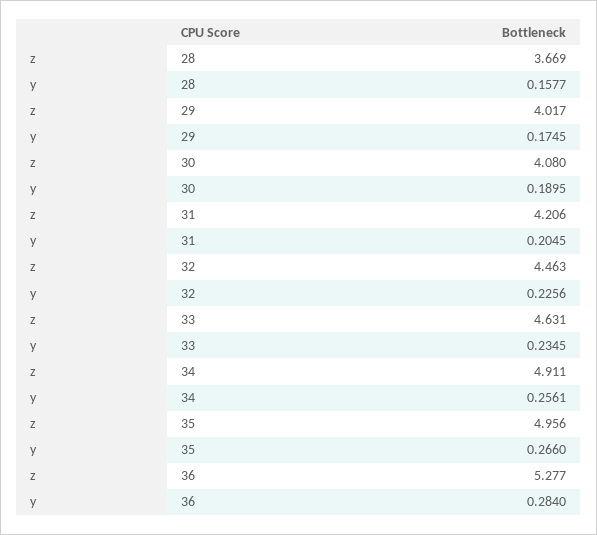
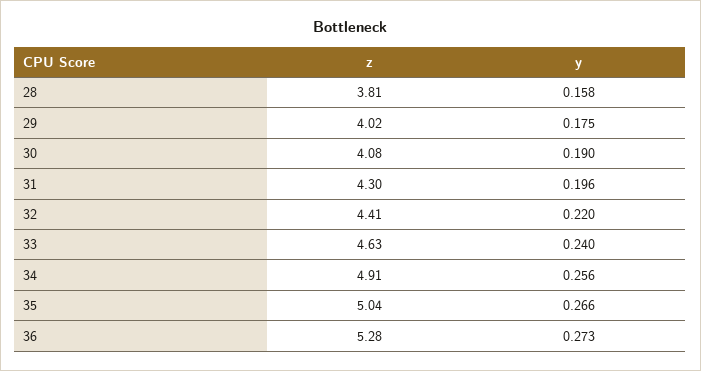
  {
    "z": {
-     "28": 3.669,
+     "28": 3.81,
      "29": 4.017,
      "30": 4.08,
-     "31": 4.206,
+     "31": 4.3,
-     "32": 4.463,
+     "32": 4.41,
      "33": 4.631,
      "34": 4.911,
-     "35": 4.956,
+     "35": 5.04,
      "36": 5.277
    },
    "y": {
      "28": 0.1577,
      "29": 0.1745,
      "30": 0.1895,
-     "31": 0.2045,
+     "31": 0.196,
-     "32": 0.2256,
+     "32": 0.22,
-     "33": 0.2345,
+     "33": 0.24,
      "34": 0.2561,
      "35": 0.266,
-     "36": 0.284
+     "36": 0.273
    }
  }

